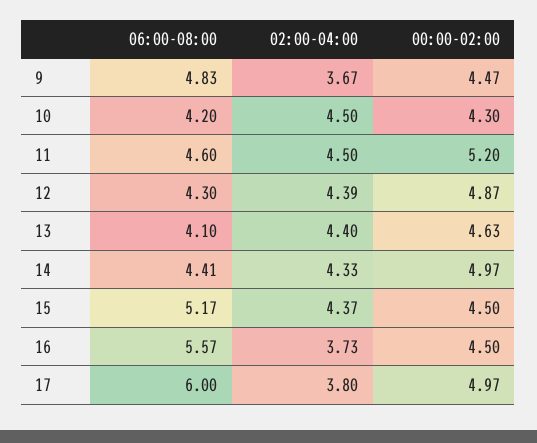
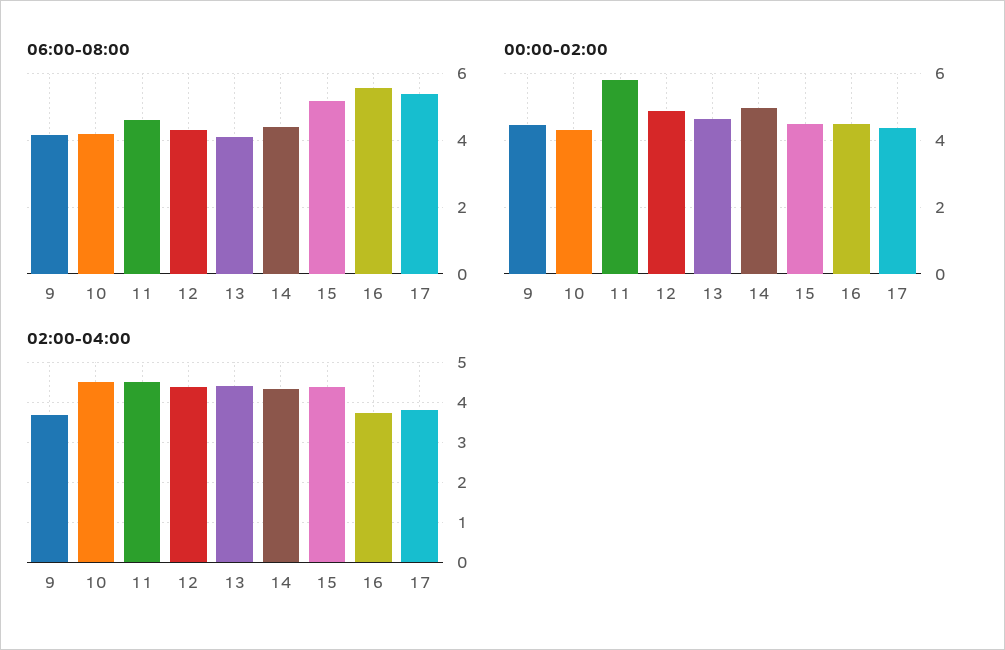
  {
    "06:00-08:00": {
-     "9": 4.83,
+     "9": 4.2,
      "10": 4.2,
      "11": 4.6,
      "12": 4.3,
      "13": 4.1,
      "14": 4.41,
      "15": 5.17,
      "16": 5.57,
-     "17": 6
+     "17": 5.4
    },
    "02:00-04:00": {
      "9": 3.67,
      "10": 4.5,
      "11": 4.5,
      "12": 4.39,
      "13": 4.4,
      "14": 4.33,
      "15": 4.37,
      "16": 3.73,
      "17": 3.8
    },
    "00:00-02:00": {
      "9": 4.47,
      "10": 4.3,
-     "11": 5.2,
+     "11": 5.8,
      "12": 4.87,
      "13": 4.63,
      "14": 4.97,
      "15": 4.5,
      "16": 4.5,
-     "17": 4.97
+     "17": 4.4
    }
  }

